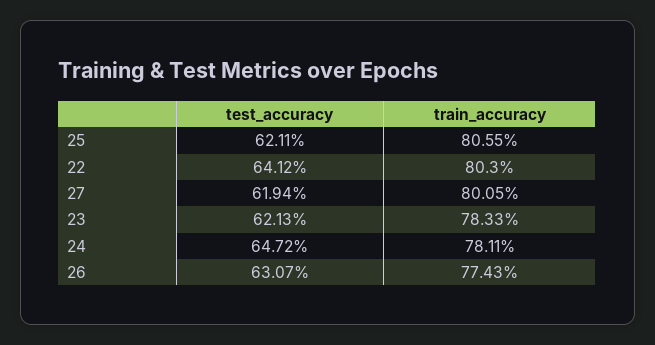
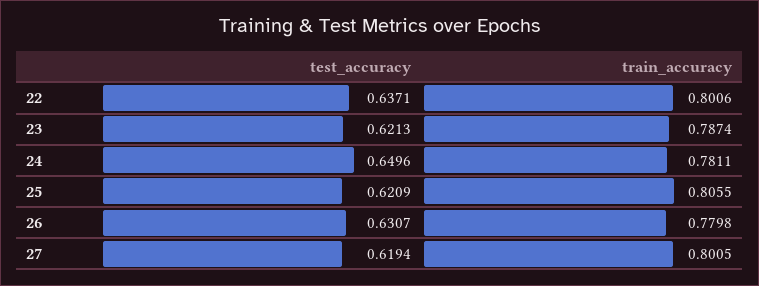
  {
    "test_accuracy": {
-     "25": 0.6211,
+     "25": 0.6209,
-     "22": 0.6412,
+     "22": 0.6371,
      "27": 0.6194,
      "23": 0.6213,
-     "24": 0.6472,
+     "24": 0.6496,
      "26": 0.6307
    },
    "train_accuracy": {
      "25": 0.8055,
-     "22": 0.803,
+     "22": 0.8006,
      "27": 0.8005,
-     "23": 0.7833,
+     "23": 0.7874,
      "24": 0.7811,
-     "26": 0.7743
+     "26": 0.7798
    }
  }

